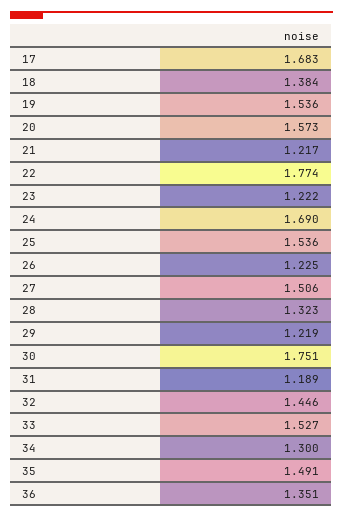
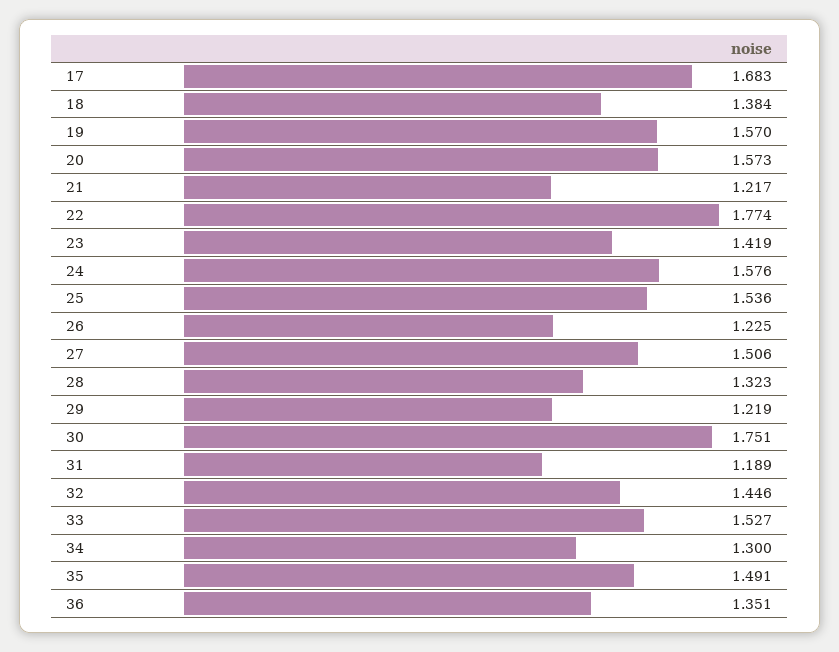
  {
    "17": 1.683,
    "18": 1.384,
-   "19": 1.536,
+   "19": 1.57,
    "20": 1.573,
    "21": 1.217,
    "22": 1.774,
-   "23": 1.222,
+   "23": 1.419,
-   "24": 1.69,
+   "24": 1.576,
    "25": 1.536,
    "26": 1.225,
    "27": 1.506,
    "28": 1.323,
    "29": 1.219,
    "30": 1.751,
    "31": 1.189,
    "32": 1.446,
    "33": 1.527,
    "34": 1.3,
    "35": 1.491,
    "36": 1.351
  }

